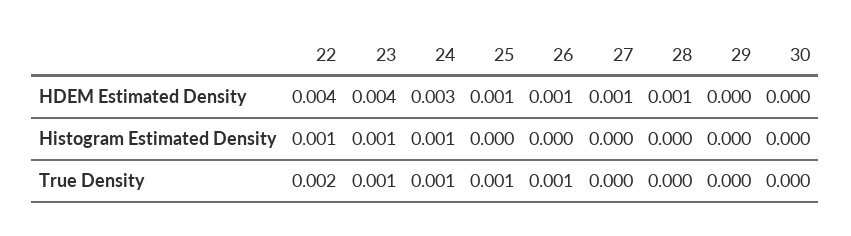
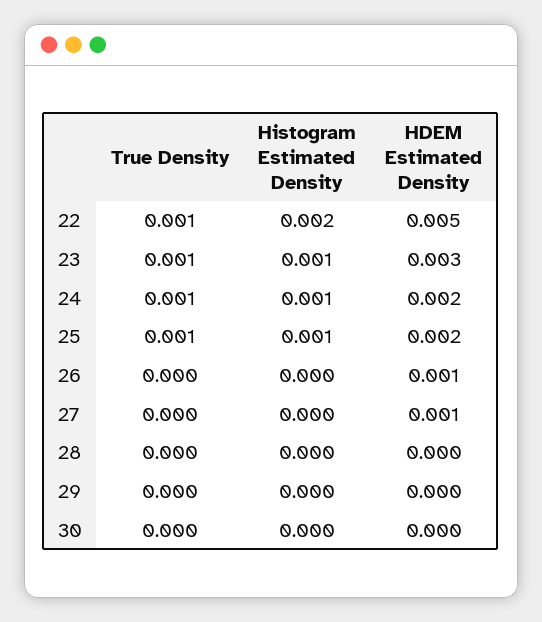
  {
    "22": {
-     "HDEM Estimated Density": 0.004,
+     "HDEM Estimated Density": 0.005,
-     "Histogram Estimated Density": 0.001,
+     "Histogram Estimated Density": 0.002,
-     "True Density": 0.002
+     "True Density": 0.001
    },
    "23": {
-     "HDEM Estimated Density": 0.004,
+     "HDEM Estimated Density": 0.003,
      "Histogram Estimated Density": 0.001,
      "True Density": 0.001
    },
    "24": {
-     "HDEM Estimated Density": 0.003,
+     "HDEM Estimated Density": 0.002,
      "Histogram Estimated Density": 0.001,
      "True Density": 0.001
    },
    "25": {
-     "HDEM Estimated Density": 0.001,
+     "HDEM Estimated Density": 0.002,
-     "Histogram Estimated Density": 0,
+     "Histogram Estimated Density": 0.001,
      "True Density": 0.001
    },
    "26": {
      "HDEM Estimated Density": 0.001,
      "Histogram Estimated Density": 0,
-     "True Density": 0.001
+     "True Density": 0
    },
    "27": {
      "HDEM Estimated Density": 0.001,
      "Histogram Estimated Density": 0,
      "True Density": 0
    },
    "28": {
-     "HDEM Estimated Density": 0.001,
+     "HDEM Estimated Density": 0,
      "Histogram Estimated Density": 0,
      "True Density": 0
    },
    "29": {
      "HDEM Estimated Density": 0,
      "Histogram Estimated Density": 0,
      "True Density": 0
    },
    "30": {
      "HDEM Estimated Density": 0,
      "Histogram Estimated Density": 0,
      "True Density": 0
    }
  }

